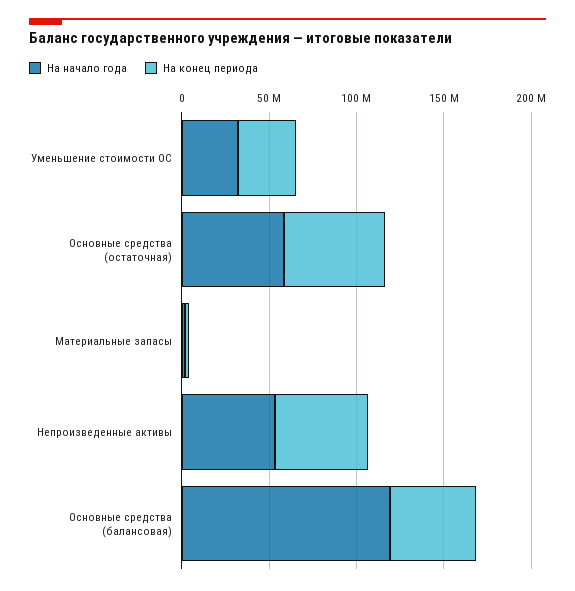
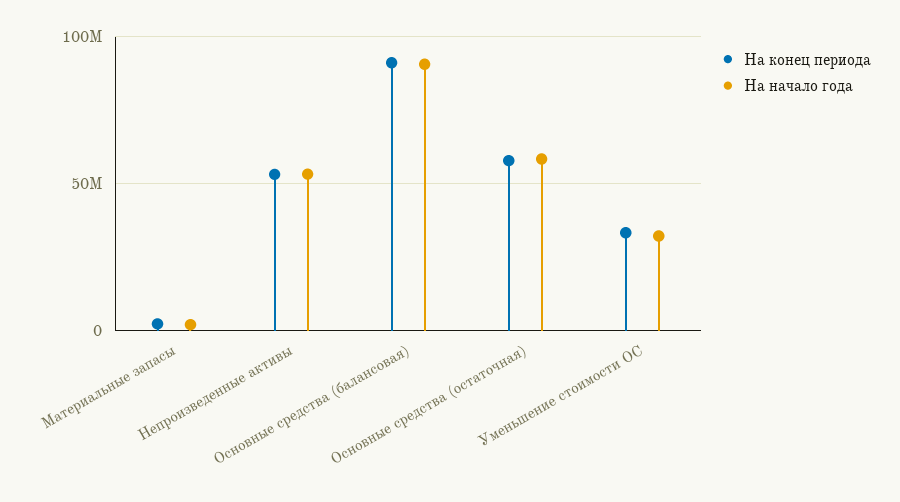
  {
    "На начало года": {
      "Уменьшение стоимости ОС": 30000000,
      "Основные средства (остаточная)": 60000000,
      "Материальные запасы": 0,
      "Непроизведенные активы": 55000000,
-     "Основные средства (балансовая)": 120000000
+     "Основные средства (балансовая)": 90000000
    },
    "На конец периода": {
      "Уменьшение стоимости ОС": 35000000,
      "Основные средства (остаточная)": 60000000,
      "Материальные запасы": 0,
      "Непроизведенные активы": 55000000,
-     "Основные средства (балансовая)": 50000000
+     "Основные средства (балансовая)": 90000000
    }
  }

